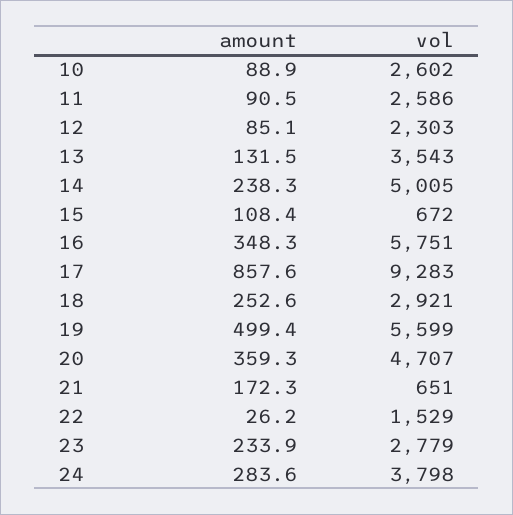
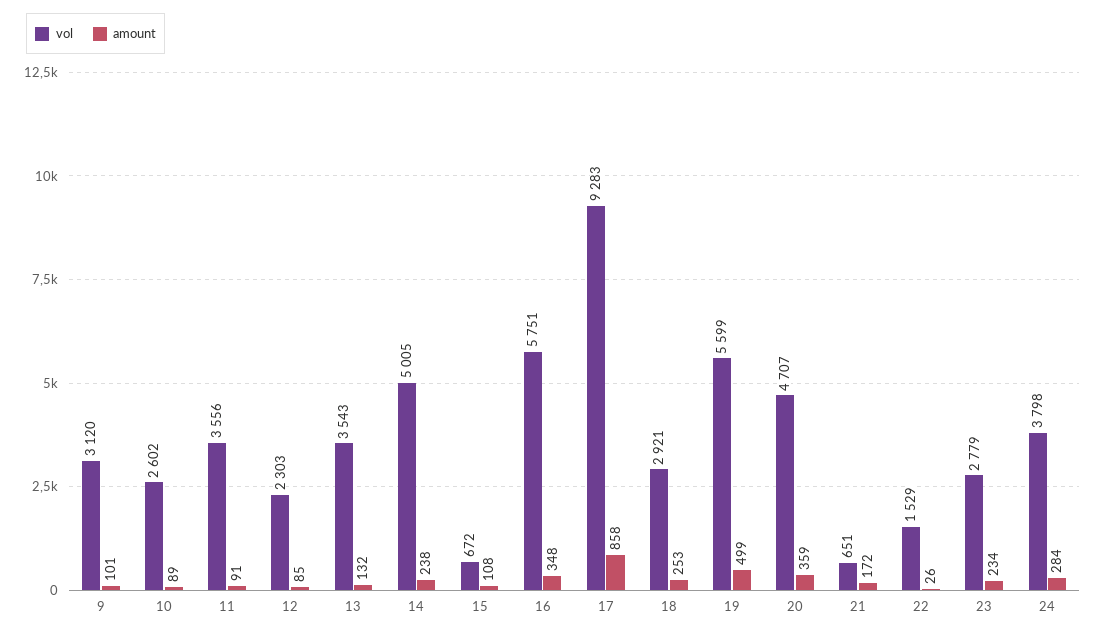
  {
    "amount": {
      "10": 88.9,
      "11": 90.5,
      "12": 85.1,
      "13": 131.5,
      "14": 238.3,
      "15": 108.4,
      "16": 348.3,
      "17": 857.6,
      "18": 252.6,
      "19": 499.4,
      "20": 359.3,
      "21": 172.3,
      "22": 26.2,
      "23": 233.9,
-     "24": 283.6
+     "24": 283.6,
+     "9": 101
    },
    "vol": {
      "10": 2602,
-     "11": 2586,
+     "11": 3556,
      "12": 2303,
      "13": 3543,
      "14": 5005,
      "15": 672,
      "16": 5751,
      "17": 9283,
      "18": 2921,
      "19": 5599,
      "20": 4707,
      "21": 651,
      "22": 1529,
      "23": 2779,
-     "24": 3798
+     "24": 3798,
+     "9": 3120
    }
  }

